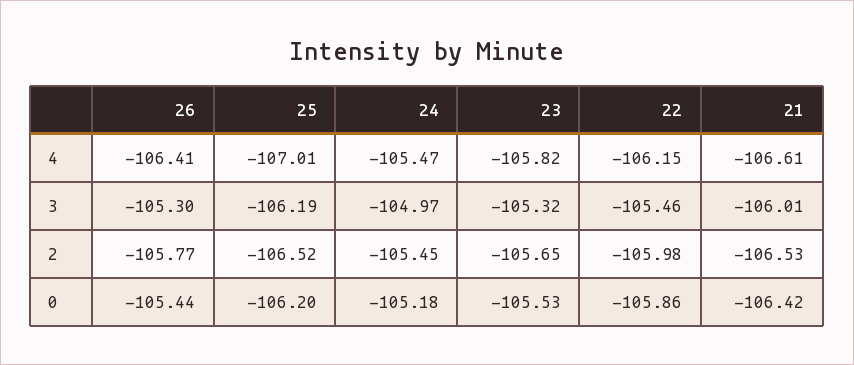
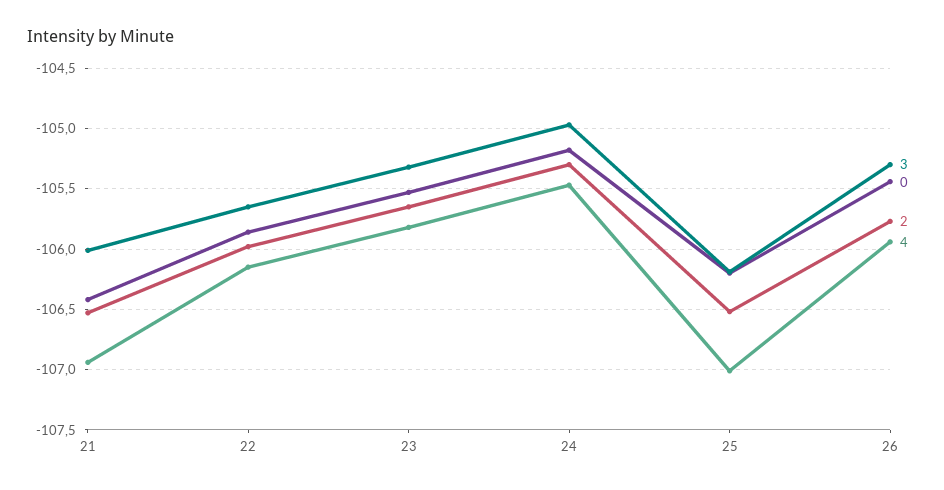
  {
    "4": {
-     "26": -106.41,
+     "26": -105.95,
      "25": -107.01,
      "24": -105.47,
      "23": -105.82,
      "22": -106.15,
-     "21": -106.61
+     "21": -106.95
    },
    "3": {
      "26": -105.3,
      "25": -106.19,
      "24": -104.97,
      "23": -105.32,
-     "22": -105.46,
+     "22": -105.65,
      "21": -106.01
    },
    "2": {
      "26": -105.77,
      "25": -106.52,
-     "24": -105.45,
+     "24": -105.3,
      "23": -105.65,
      "22": -105.98,
      "21": -106.53
    },
    "0": {
      "26": -105.44,
      "25": -106.2,
      "24": -105.18,
      "23": -105.53,
      "22": -105.86,
      "21": -106.42
    }
  }

